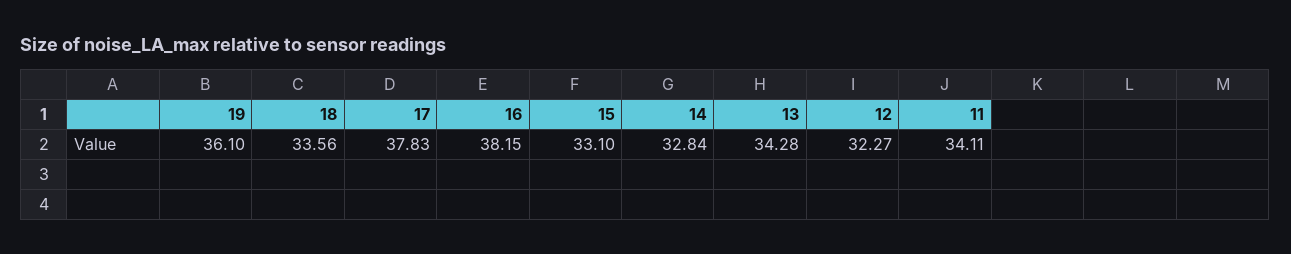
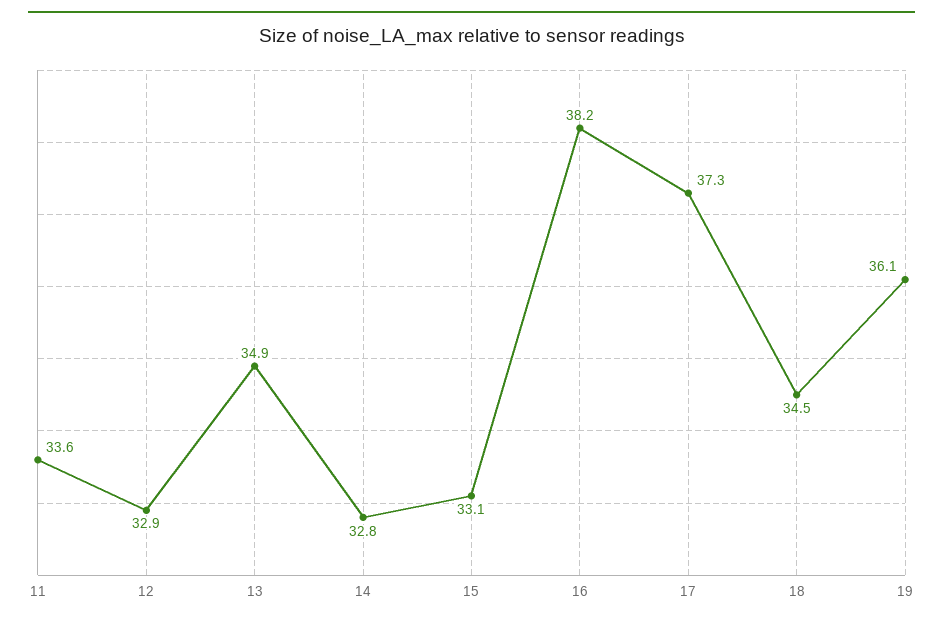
  {
    "19": 36.1,
-   "18": 33.56,
+   "18": 34.5,
-   "17": 37.83,
+   "17": 37.3,
    "16": 38.15,
    "15": 33.1,
    "14": 32.84,
-   "13": 34.28,
+   "13": 34.9,
-   "12": 32.27,
+   "12": 32.9,
-   "11": 34.11
+   "11": 33.6
  }

